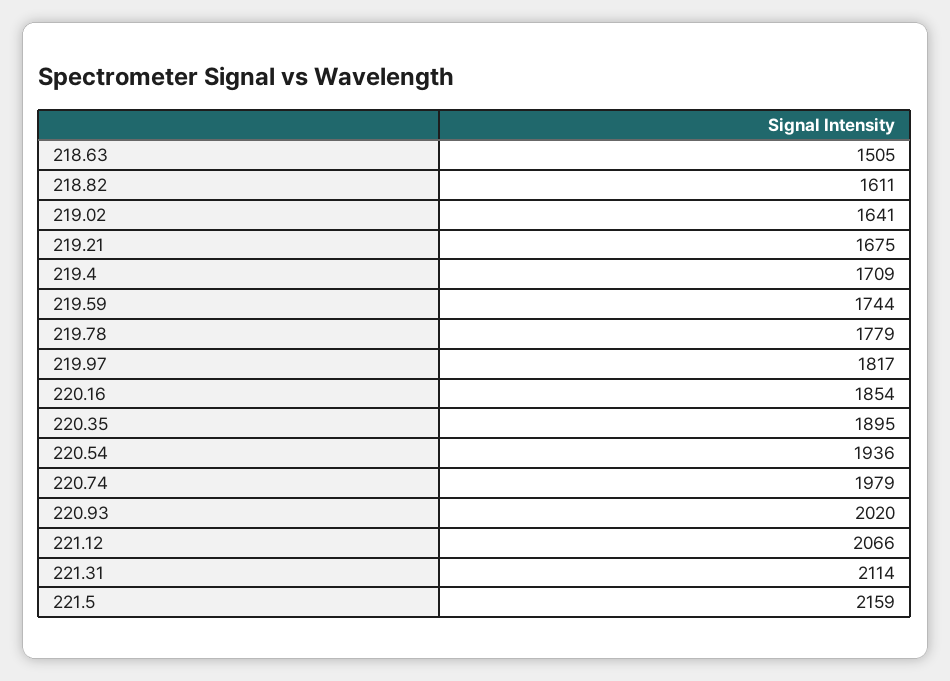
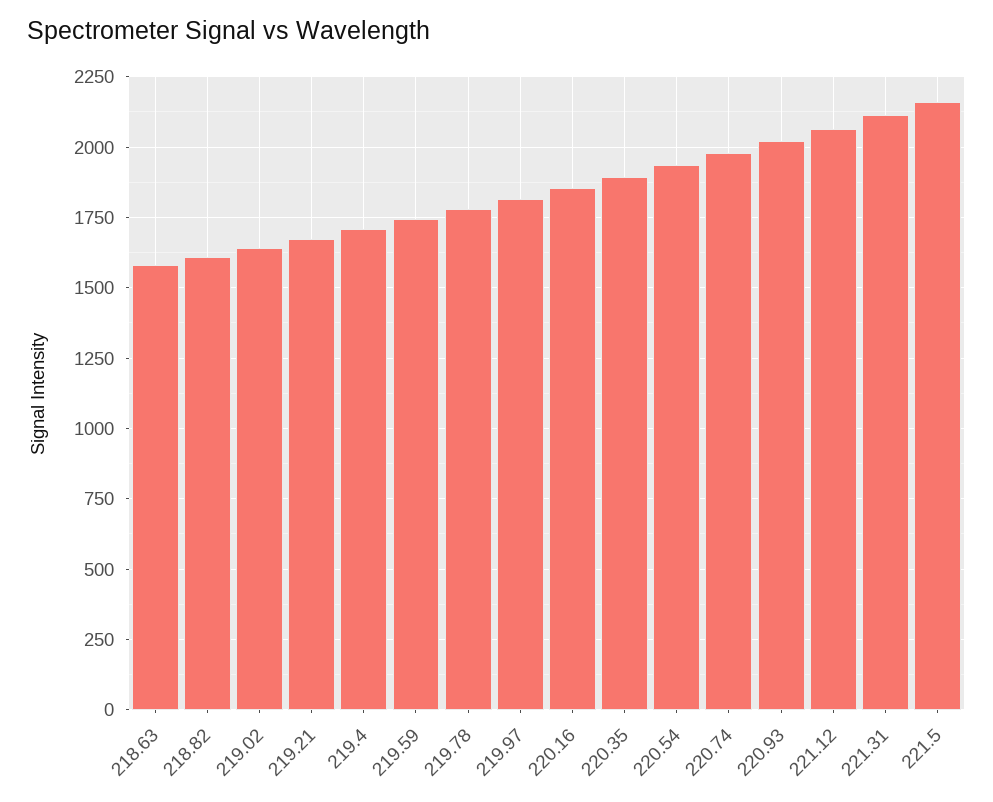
  {
-   "218.63": 1505,
+   "218.63": 1575,
    "218.82": 1611,
    "219.02": 1641,
    "219.21": 1675,
    "219.4": 1709,
    "219.59": 1744,
    "219.78": 1779,
    "219.97": 1817,
    "220.16": 1854,
    "220.35": 1895,
    "220.54": 1936,
    "220.74": 1979,
    "220.93": 2020,
    "221.12": 2066,
    "221.31": 2114,
    "221.5": 2159
  }

